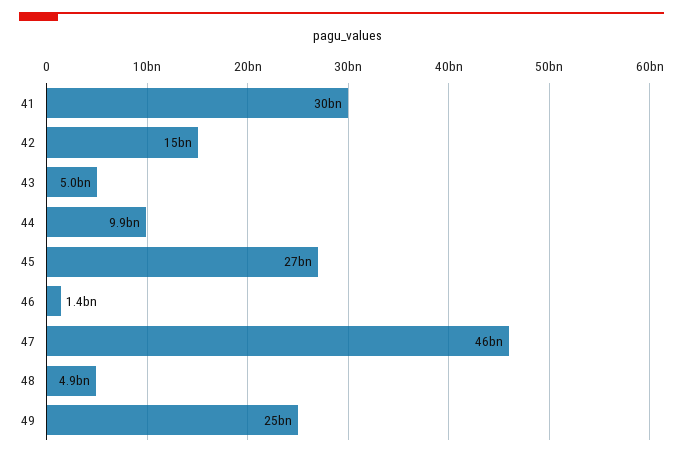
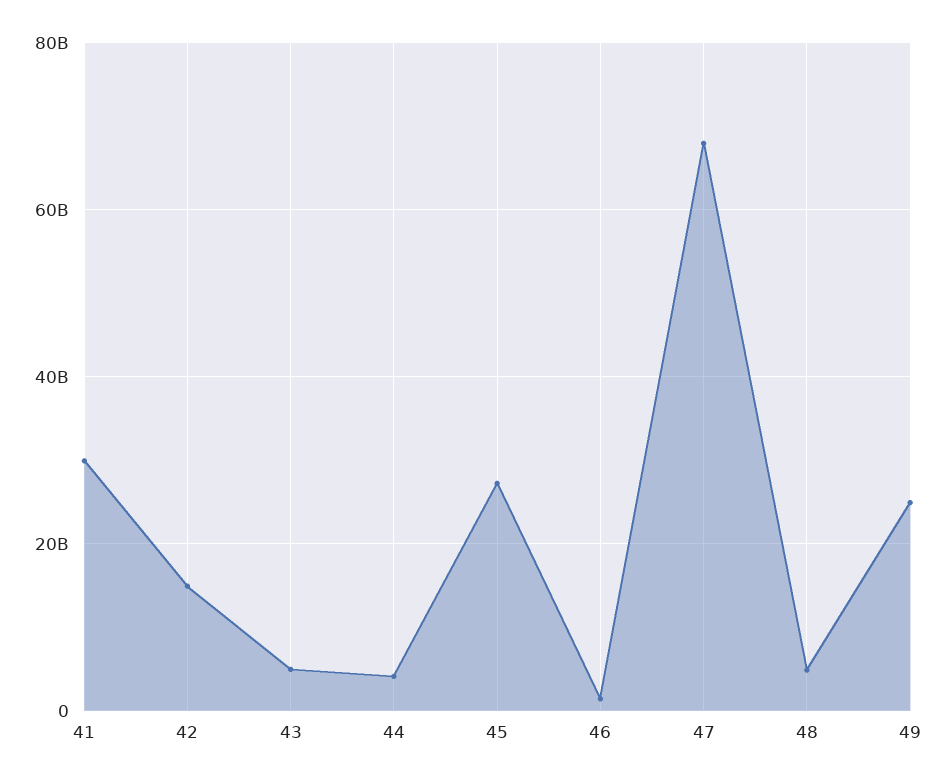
  {
    "41": 30000000000,
    "42": 15000000000,
    "43": 5000000000,
-   "44": 9900000000,
+   "44": 4000000000,
    "45": 27000000000,
    "46": 1400000000,
-   "47": 46000000000,
+   "47": 68000000000,
    "48": 4900000000,
    "49": 25000000000
  }

